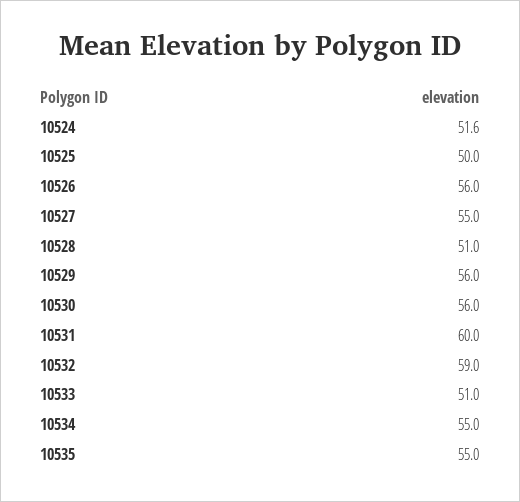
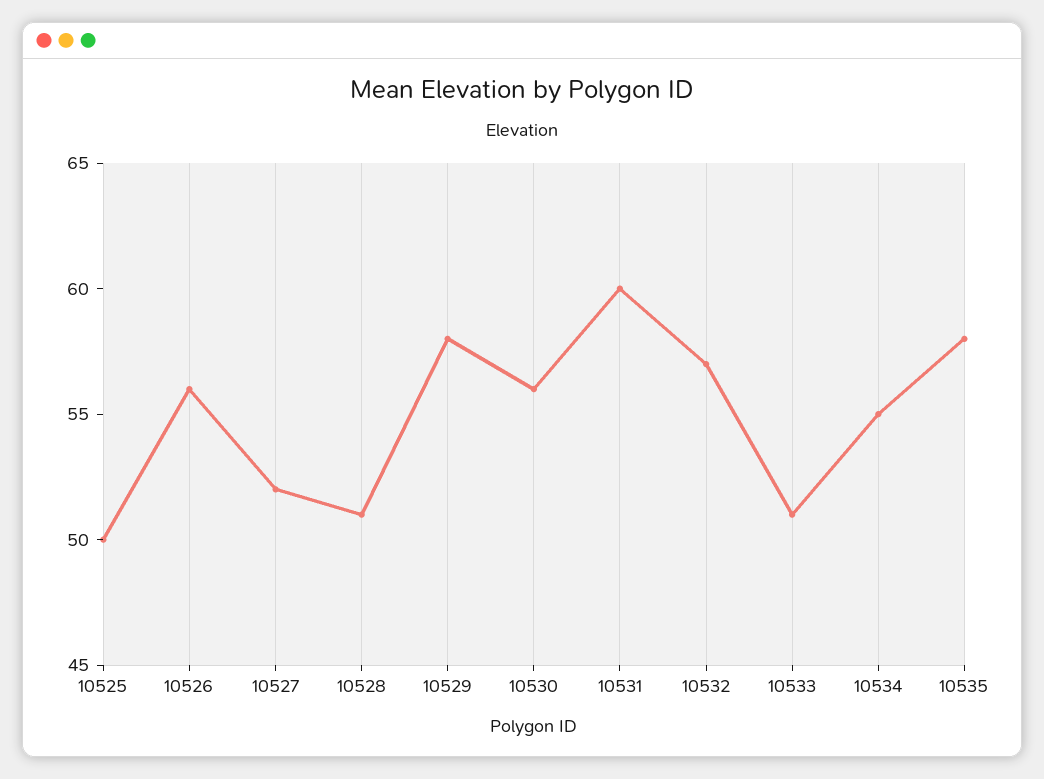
  {
-   "10524": 51.6,
    "10525": 50,
    "10526": 56,
-   "10527": 55,
+   "10527": 52,
    "10528": 51,
-   "10529": 56,
+   "10529": 58,
    "10530": 56,
    "10531": 60,
-   "10532": 59,
+   "10532": 57,
    "10533": 51,
    "10534": 55,
-   "10535": 55
+   "10535": 58
  }

